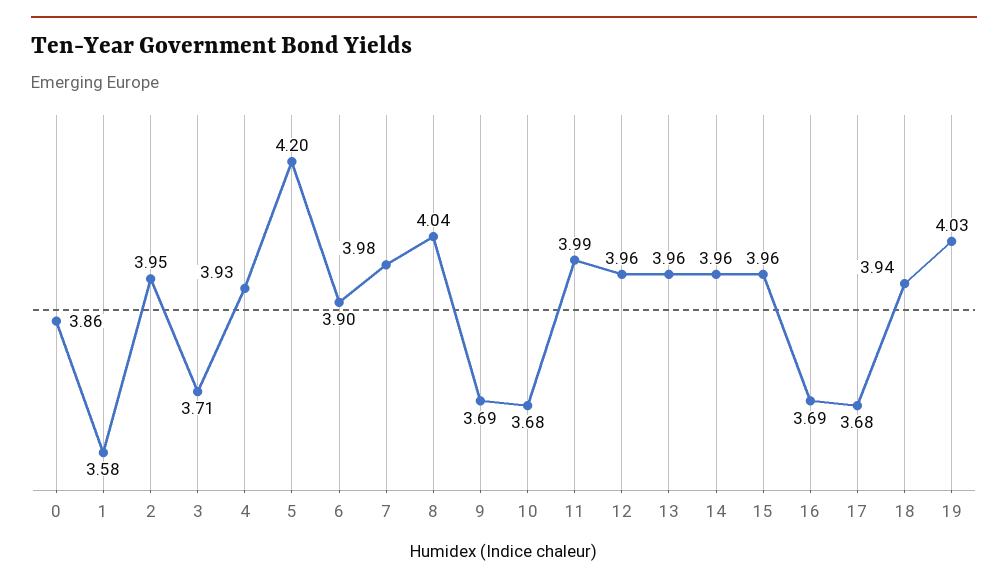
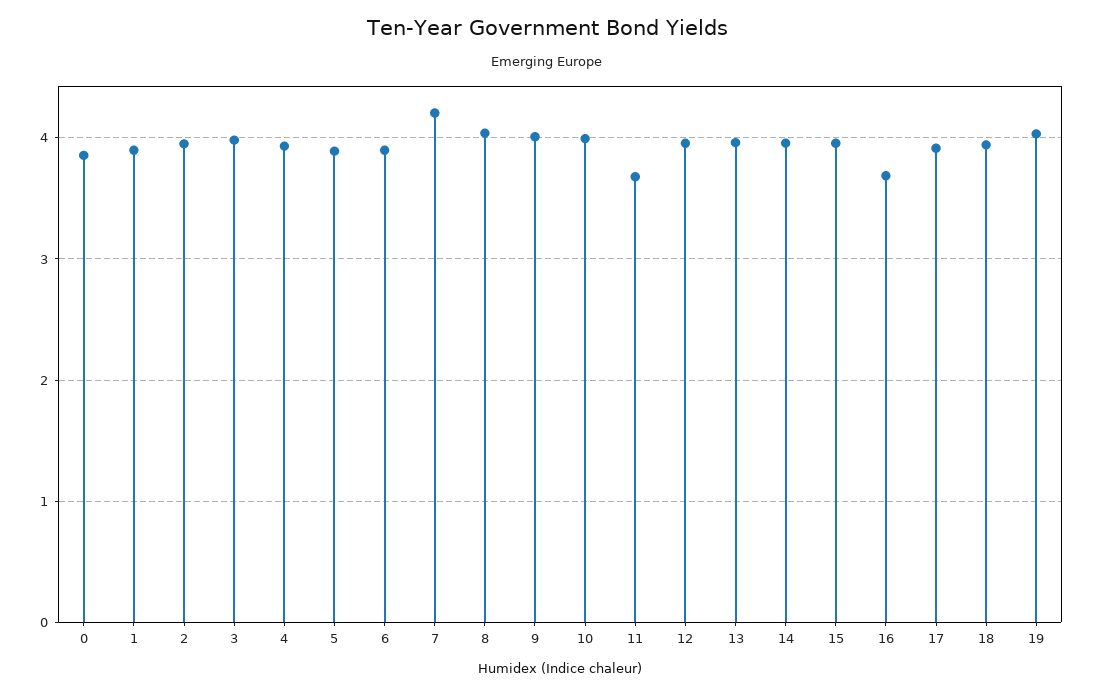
  {
    "0": 3.86,
-   "1": 3.58,
+   "1": 3.9,
    "2": 3.95,
-   "3": 3.71,
+   "3": 4,
    "4": 3.93,
-   "5": 4.2,
+   "5": 3.9,
    "6": 3.9,
-   "7": 3.98,
+   "7": 4.2,
    "8": 4.04,
-   "9": 3.69,
+   "9": 4,
-   "10": 3.68,
+   "10": 4,
-   "11": 3.99,
+   "11": 3.7,
    "12": 3.96,
    "13": 3.96,
    "14": 3.96,
    "15": 3.96,
    "16": 3.69,
-   "17": 3.68,
+   "17": 3.9,
    "18": 3.94,
    "19": 4.03
  }

